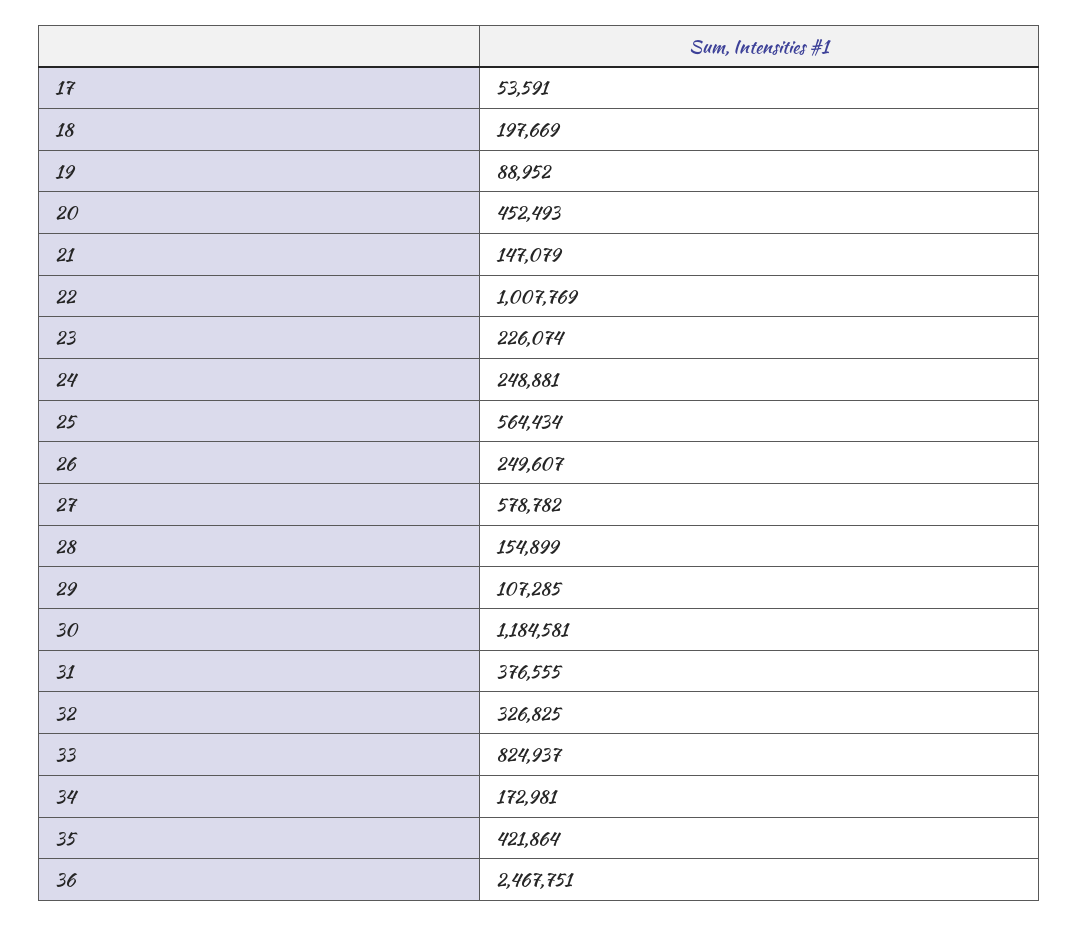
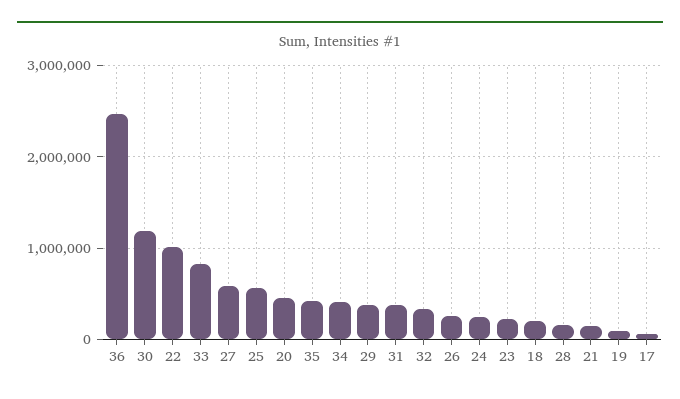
  {
    "17": 53591,
    "18": 197669,
    "19": 88952,
    "20": 452493,
    "21": 147079,
    "22": 1007769,
    "23": 226074,
    "24": 248881,
    "25": 564434,
    "26": 249607,
    "27": 578782,
    "28": 154899,
-   "29": 107285,
+   "29": 400000,
    "30": 1184581,
    "31": 376555,
    "32": 326825,
    "33": 824937,
-   "34": 172981,
+   "34": 400000,
    "35": 421864,
    "36": 2467751
  }

